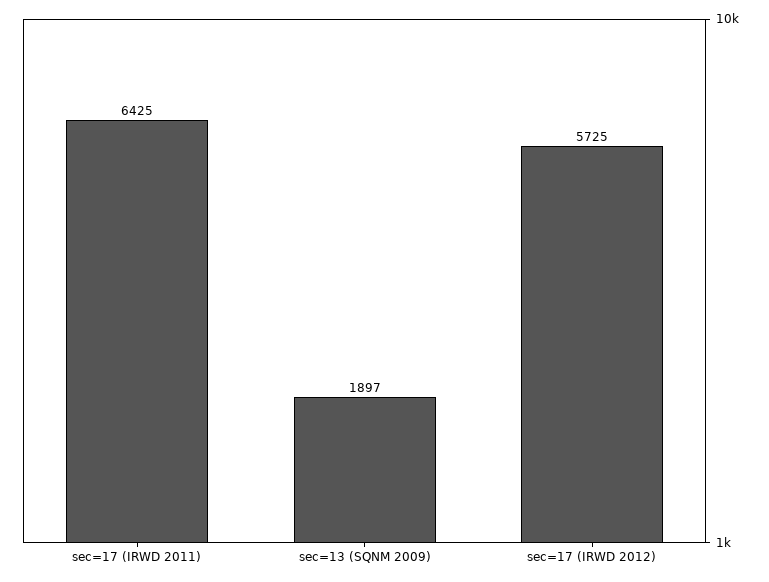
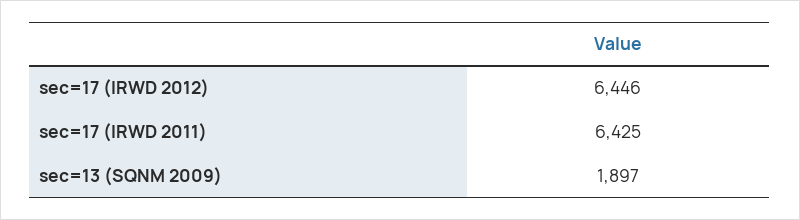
  {
    "sec=17 (IRWD 2011)": 6425,
    "sec=13 (SQNM 2009)": 1897,
-   "sec=17 (IRWD 2012)": 5725
+   "sec=17 (IRWD 2012)": 6446
  }

